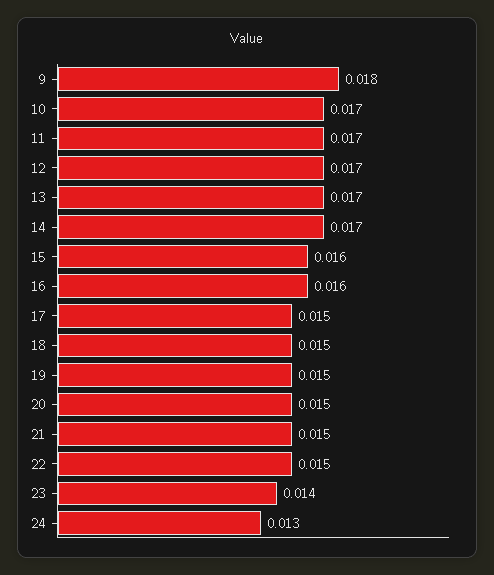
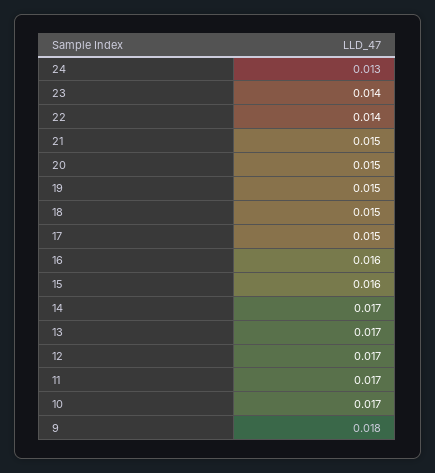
  {
    "9": 0.018,
    "10": 0.017,
    "11": 0.017,
    "12": 0.017,
    "13": 0.017,
    "14": 0.017,
    "15": 0.016,
    "16": 0.016,
    "17": 0.015,
    "18": 0.015,
    "19": 0.015,
    "20": 0.015,
    "21": 0.015,
-   "22": 0.015,
+   "22": 0.014,
    "23": 0.014,
    "24": 0.013
  }

